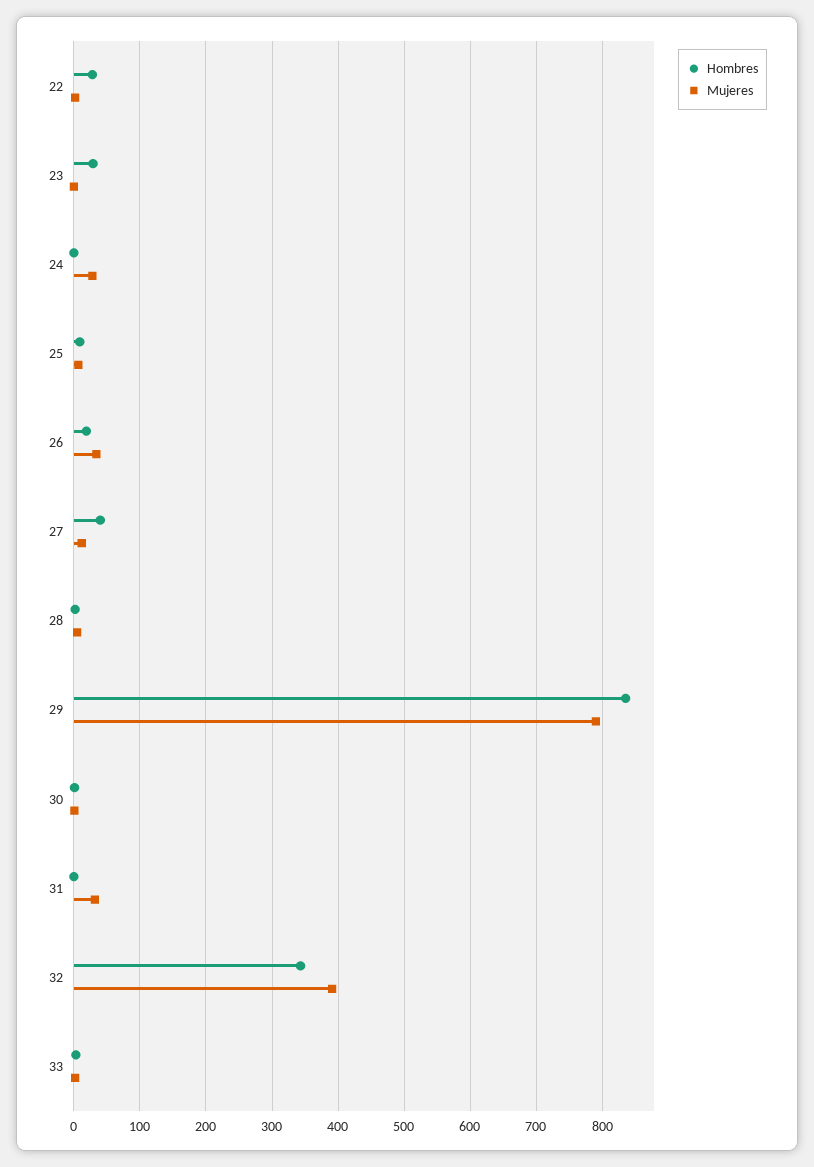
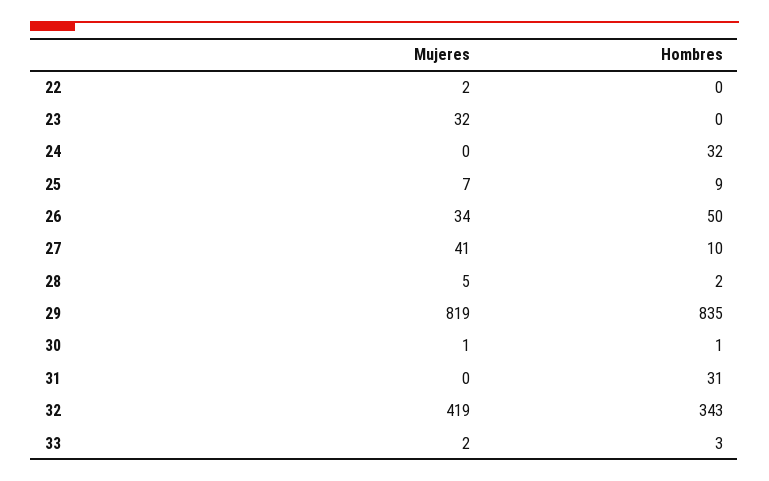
  {
    "Hombres": {
-     "22": 30,
+     "22": 0,
-     "23": 30,
+     "23": 0,
-     "24": 0,
+     "24": 32,
      "25": 9,
-     "26": 20,
+     "26": 50,
-     "27": 40,
+     "27": 10,
      "28": 2,
      "29": 835,
      "30": 1,
-     "31": 0,
+     "31": 31,
      "32": 343,
      "33": 3
    },
    "Mujeres": {
      "22": 2,
-     "23": 0,
+     "23": 32,
-     "24": 30,
+     "24": 0,
      "25": 7,
      "26": 34,
-     "27": 10,
+     "27": 41,
      "28": 5,
-     "29": 790,
+     "29": 819,
      "30": 1,
-     "31": 30,
+     "31": 0,
-     "32": 390,
+     "32": 419,
      "33": 2
    }
  }

